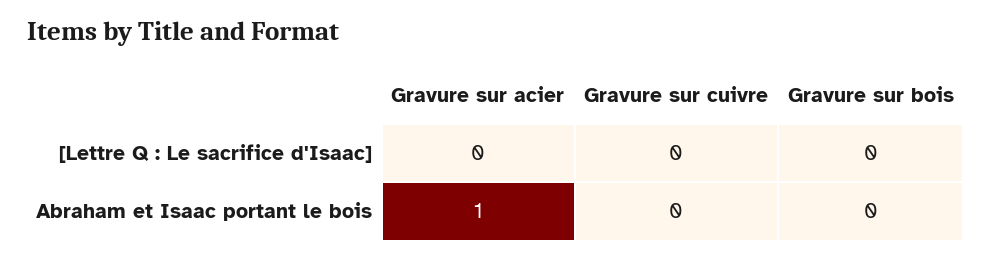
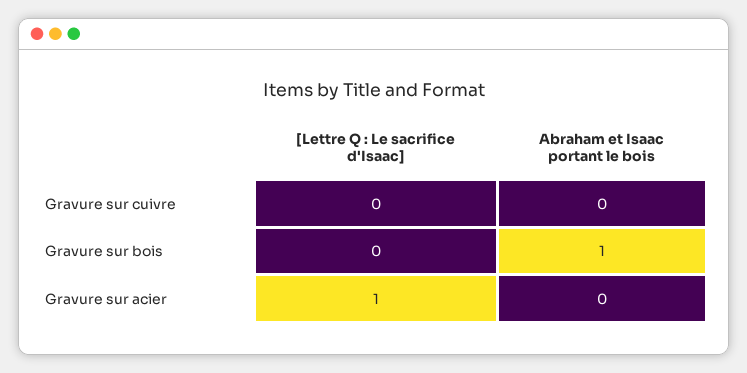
  {
    "Gravure sur acier": {
-     "[Lettre Q : Le sacrifice d'Isaac]": 0,
+     "[Lettre Q : Le sacrifice d'Isaac]": 1,
-     "Abraham et Isaac portant le bois": 1
+     "Abraham et Isaac portant le bois": 0
    },
    "Gravure sur cuivre": {
      "[Lettre Q : Le sacrifice d'Isaac]": 0,
      "Abraham et Isaac portant le bois": 0
    },
    "Gravure sur bois": {
      "[Lettre Q : Le sacrifice d'Isaac]": 0,
-     "Abraham et Isaac portant le bois": 0
+     "Abraham et Isaac portant le bois": 1
    }
  }

